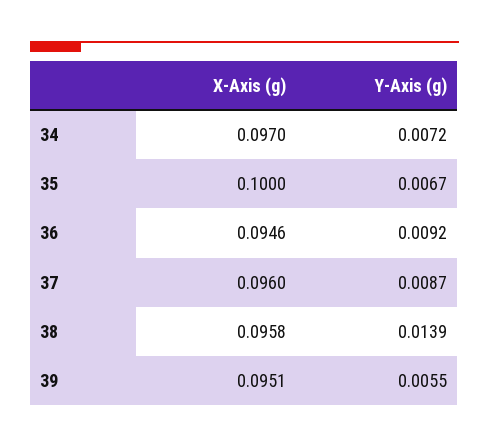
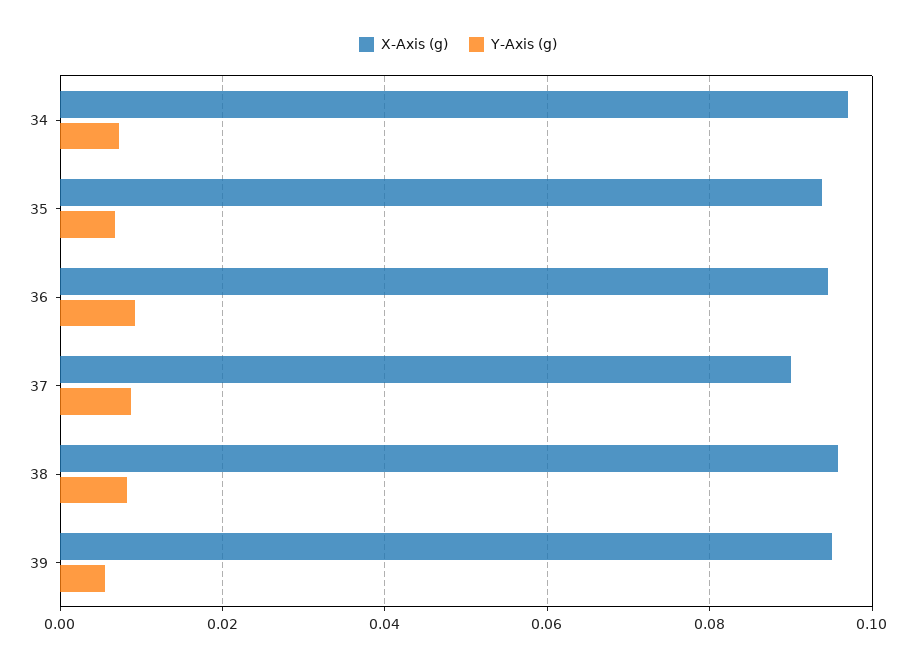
  {
    "X-Axis (g)": {
      "34": 0.097,
-     "35": 0.1,
+     "35": 0.094,
      "36": 0.0946,
-     "37": 0.096,
+     "37": 0.09,
      "38": 0.0958,
      "39": 0.0951
    },
    "Y-Axis (g)": {
      "34": 0.0072,
      "35": 0.0067,
      "36": 0.0092,
      "37": 0.0087,
-     "38": 0.0139,
+     "38": 0.008,
      "39": 0.0055
    }
  }

